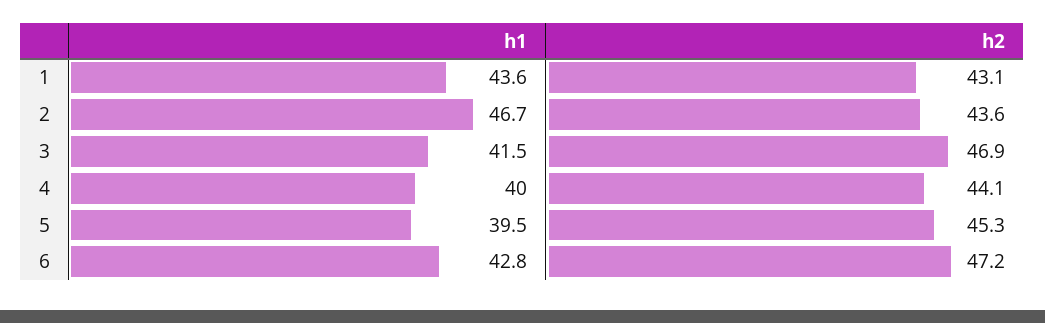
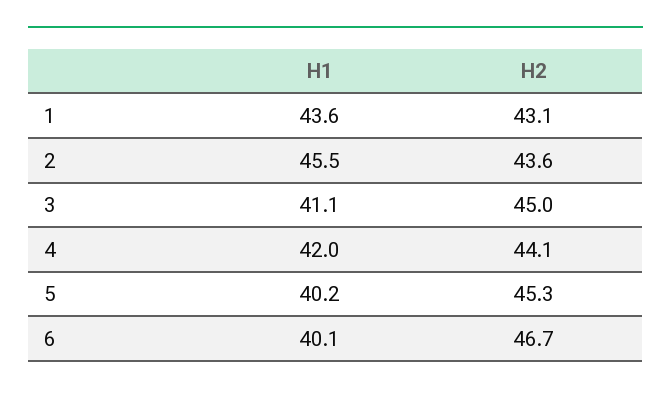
  {
    "h1": {
      "1": 43.6,
-     "2": 46.7,
+     "2": 45.5,
-     "3": 41.5,
+     "3": 41.1,
-     "4": 40,
+     "4": 42,
-     "5": 39.5,
+     "5": 40.2,
-     "6": 42.8
+     "6": 40.1
    },
    "h2": {
      "1": 43.1,
      "2": 43.6,
-     "3": 46.9,
+     "3": 45,
      "4": 44.1,
      "5": 45.3,
-     "6": 47.2
+     "6": 46.7
    }
  }

